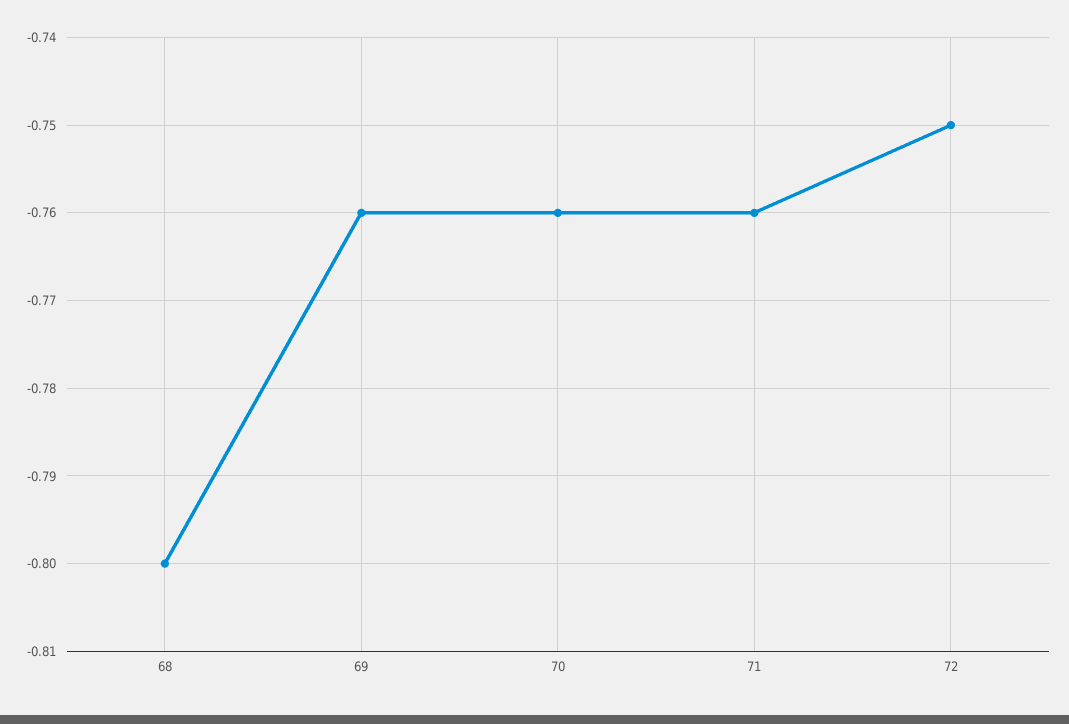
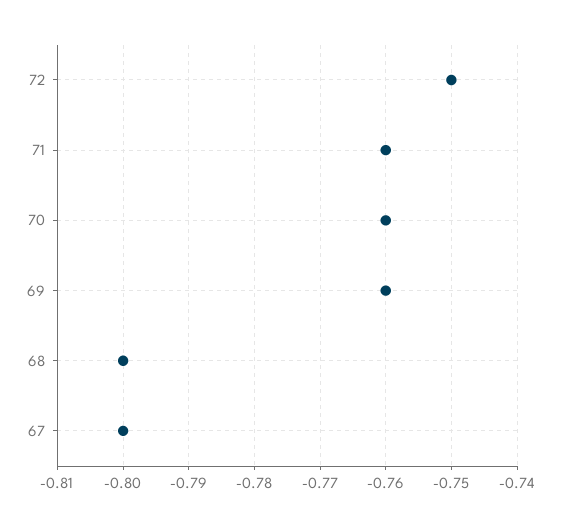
  {
    "68": -0.8,
    "69": -0.76,
    "70": -0.76,
    "71": -0.76,
-   "72": -0.75
+   "72": -0.75,
+   "67": -0.8
  }

